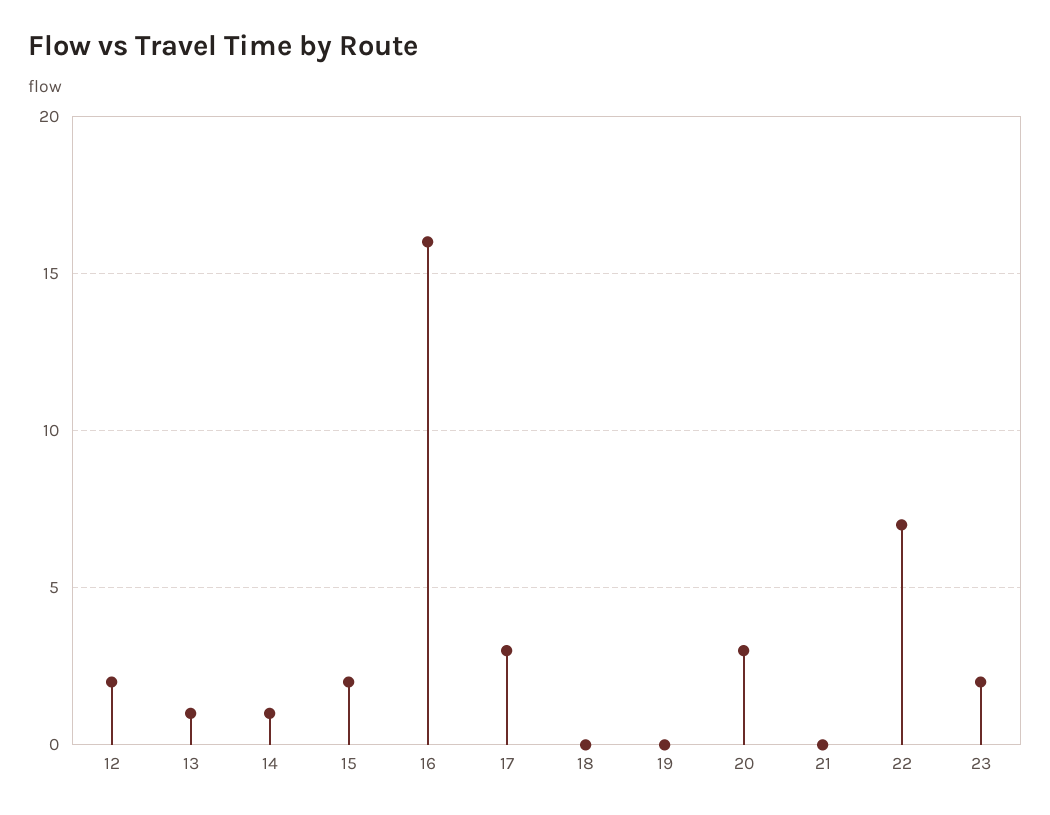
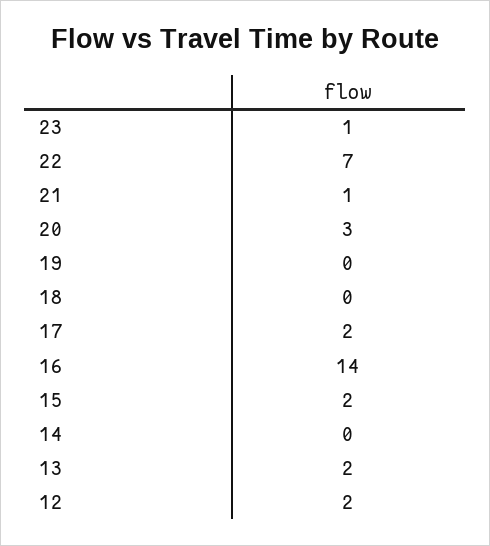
  {
    "12": 2,
-   "13": 1,
+   "13": 2,
-   "14": 1,
+   "14": 0,
    "15": 2,
-   "16": 16,
+   "16": 14,
-   "17": 3,
+   "17": 2,
    "18": 0,
    "19": 0,
    "20": 3,
-   "21": 0,
+   "21": 1,
    "22": 7,
-   "23": 2
+   "23": 1
  }

